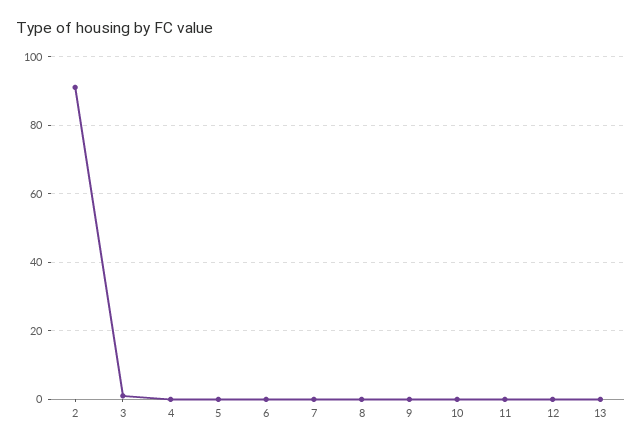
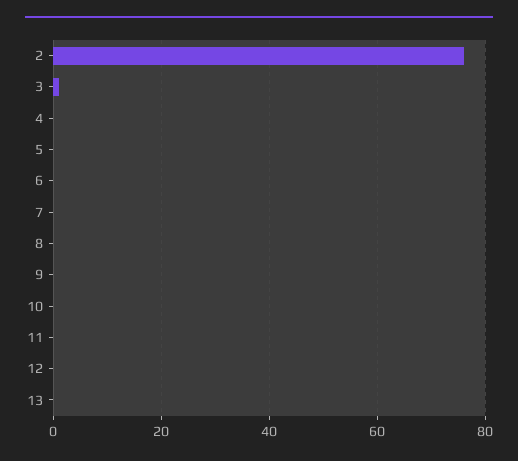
  {
-   "2": 90,
+   "2": 75,
    "3": 0,
    "4": 0,
    "5": 0,
    "6": 0,
    "7": 0,
    "8": 0,
    "9": 0,
    "10": 0,
    "11": 0,
    "12": 0,
    "13": 0
  }

